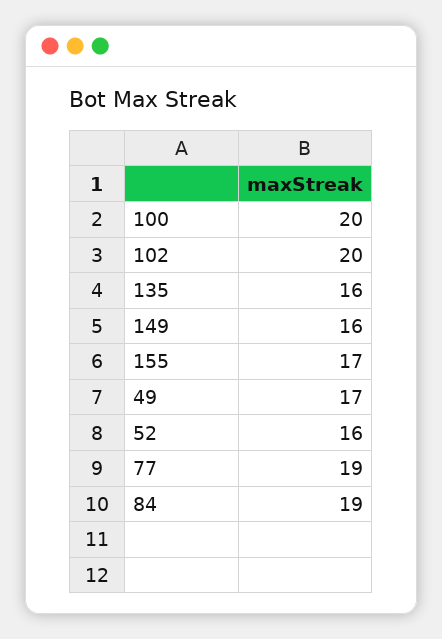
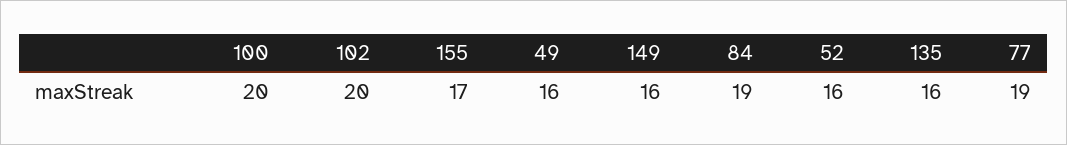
  {
    "100": 20,
    "102": 20,
    "135": 16,
    "149": 16,
    "155": 17,
-   "49": 17,
+   "49": 16,
    "52": 16,
    "77": 19,
    "84": 19
  }

